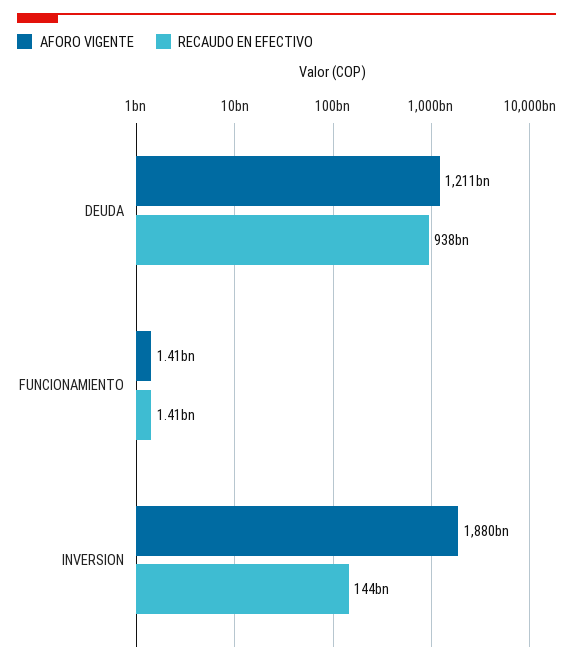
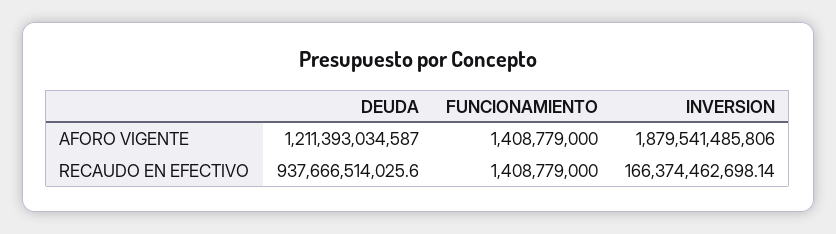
  {
    "AFORO VIGENTE": {
      "DEUDA": 1211393034587,
      "FUNCIONAMIENTO": 1408779000,
      "INVERSION": 1879541485806
    },
    "RECAUDO EN EFECTIVO": {
      "DEUDA": 937666514025.6,
      "FUNCIONAMIENTO": 1408779000,
-     "INVERSION": 144000000000
+     "INVERSION": 166374462698.14
    }
  }

